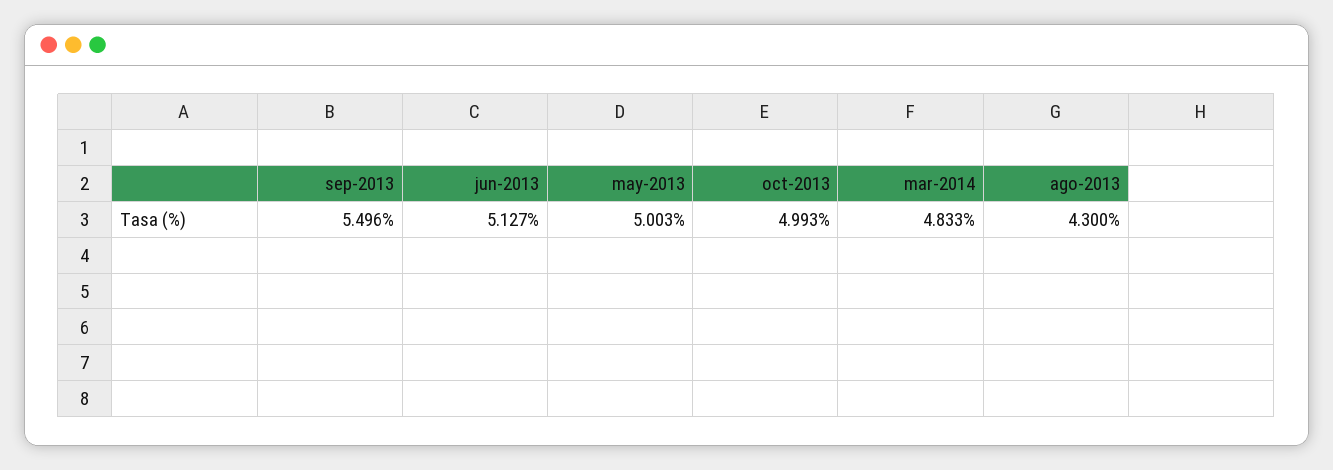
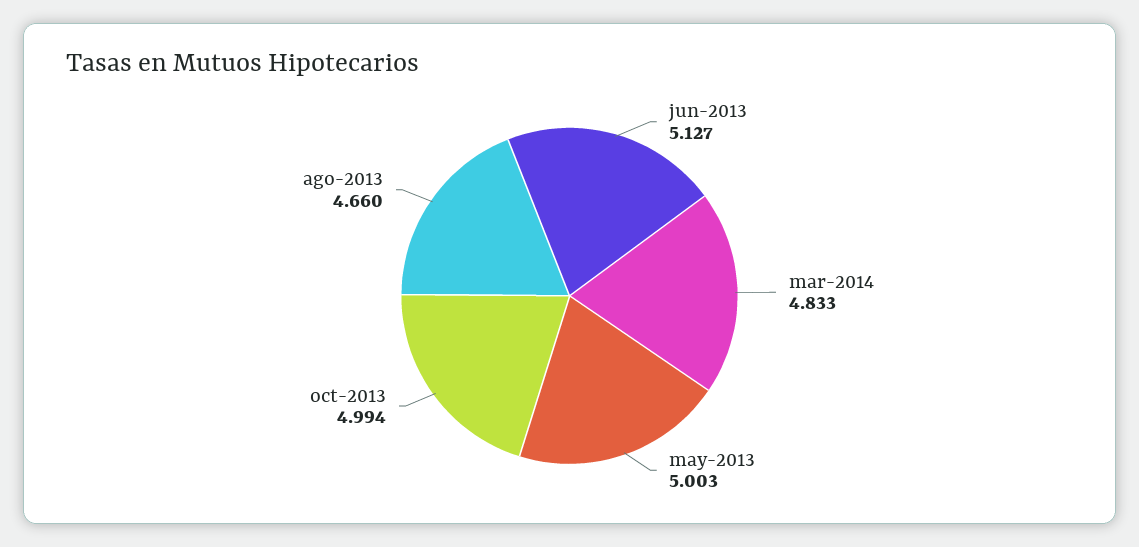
  {
-   "sep-2013": 5.496,
    "jun-2013": 5.127,
    "may-2013": 5.003,
-   "oct-2013": 4.993,
+   "oct-2013": 4.994,
    "mar-2014": 4.833,
-   "ago-2013": 4.3
+   "ago-2013": 4.66
  }

